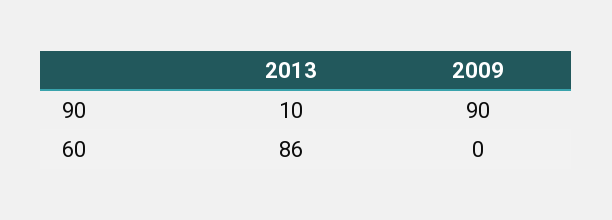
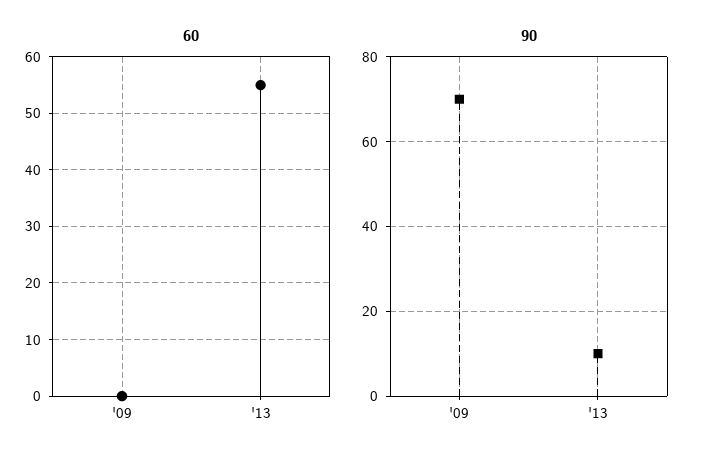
  {
    "90": {
      "2013": 10,
-     "2009": 90
+     "2009": 70
    },
    "60": {
-     "2013": 86,
+     "2013": 55,
      "2009": 0
    }
  }

